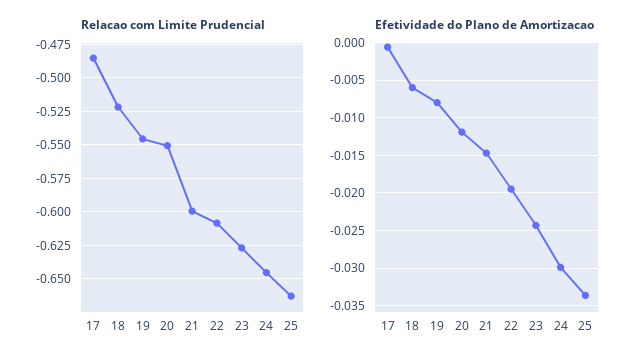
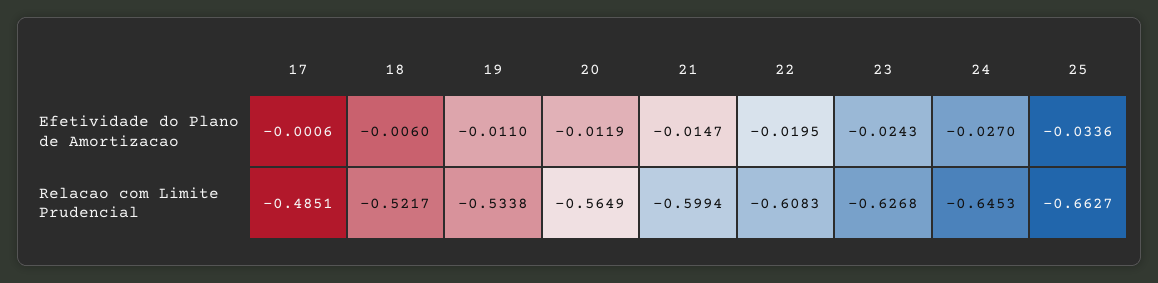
  {
    "Relacao com Limite Prudencial": {
      "17": -0.4851,
      "18": -0.5217,
-     "19": -0.545,
+     "19": -0.5338,
-     "20": -0.55,
+     "20": -0.5649,
      "21": -0.5994,
      "22": -0.6083,
      "23": -0.6268,
      "24": -0.6453,
      "25": -0.6627
    },
    "Efetividade do Plano de Amortizacao": {
      "17": -0.0006,
      "18": -0.006,
-     "19": -0.008,
+     "19": -0.011,
      "20": -0.0119,
      "21": -0.0147,
      "22": -0.0195,
      "23": -0.0243,
-     "24": -0.03,
+     "24": -0.027,
      "25": -0.0336
    }
  }

